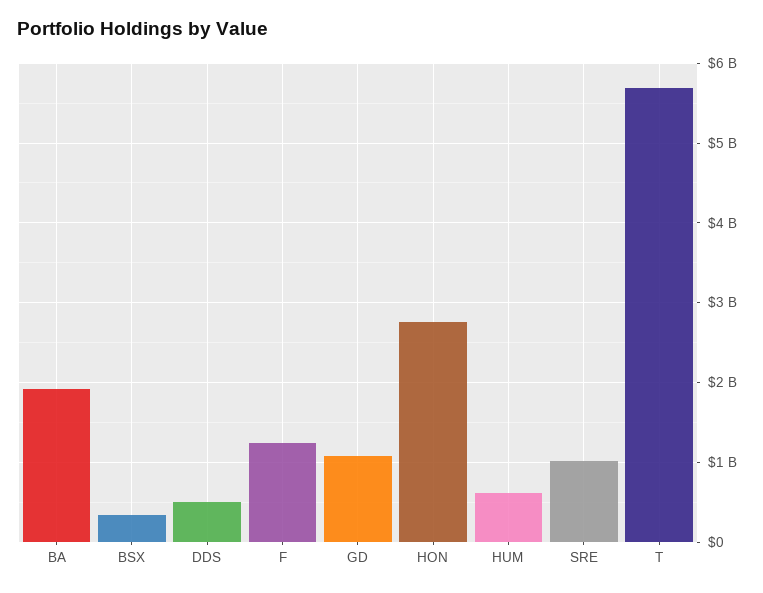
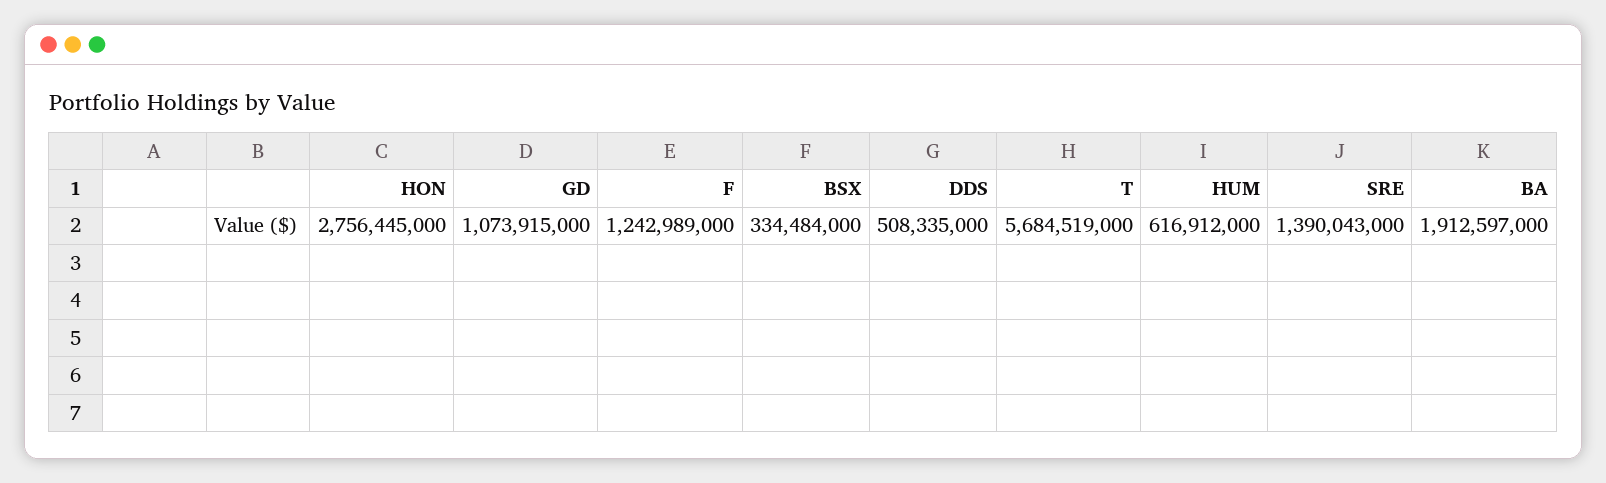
  {
    "BA": 1912597000,
    "BSX": 334484000,
    "DDS": 508335000,
    "F": 1242989000,
    "GD": 1073915000,
    "HON": 2756445000,
    "HUM": 616912000,
-   "SRE": 1000000000,
+   "SRE": 1390043000,
    "T": 5684519000
  }

